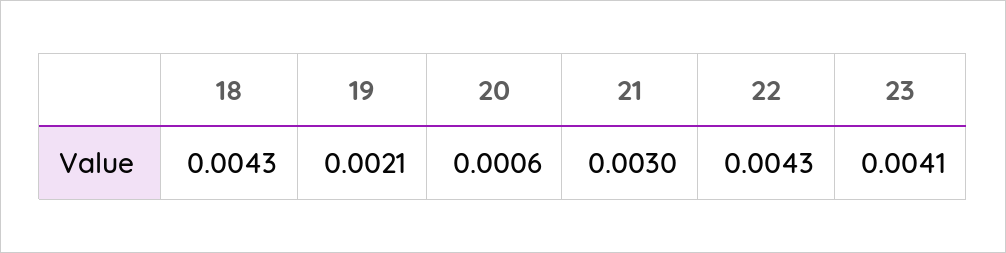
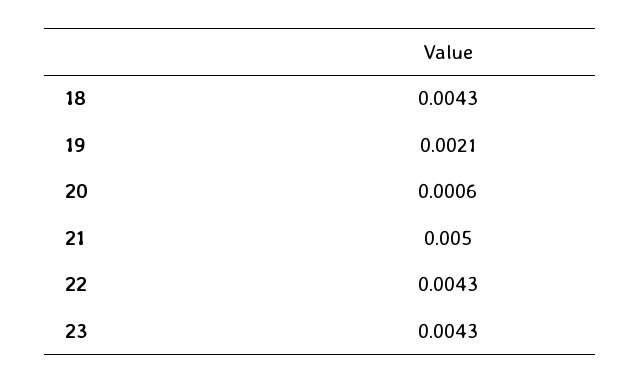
  {
    "18": 0.0043,
    "19": 0.0021,
    "20": 0.0006,
-   "21": 0.003,
+   "21": 0.005,
    "22": 0.0043,
-   "23": 0.0041
+   "23": 0.0043
  }

